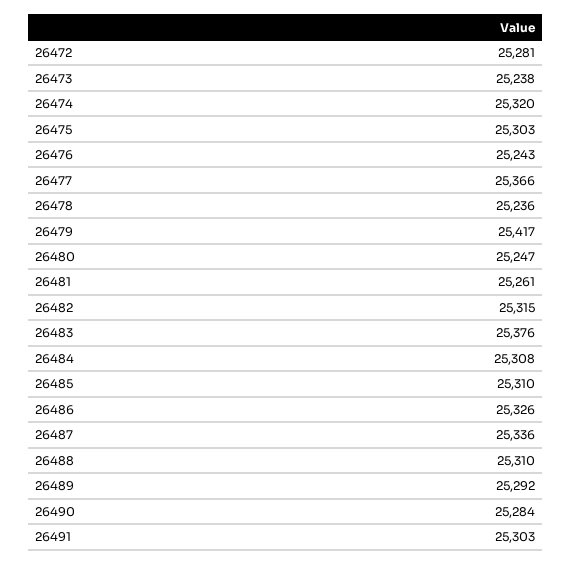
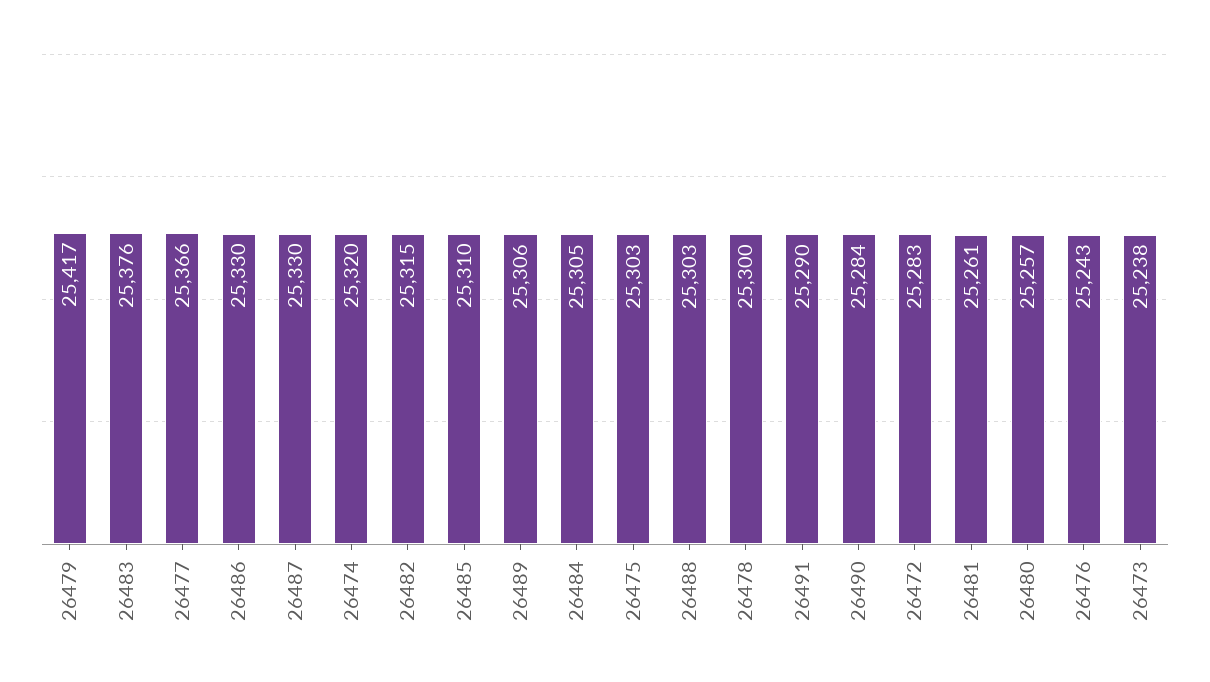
  {
-   "26472": 25281,
+   "26472": 25283,
    "26473": 25238,
    "26474": 25320,
    "26475": 25303,
    "26476": 25243,
    "26477": 25366,
-   "26478": 25236,
+   "26478": 25300,
    "26479": 25417,
-   "26480": 25247,
+   "26480": 25257,
    "26481": 25261,
    "26482": 25315,
    "26483": 25376,
-   "26484": 25308,
+   "26484": 25305,
    "26485": 25310,
-   "26486": 25326,
+   "26486": 25330,
-   "26487": 25336,
+   "26487": 25330,
-   "26488": 25310,
+   "26488": 25303,
-   "26489": 25292,
+   "26489": 25306,
    "26490": 25284,
-   "26491": 25303
+   "26491": 25290
  }

